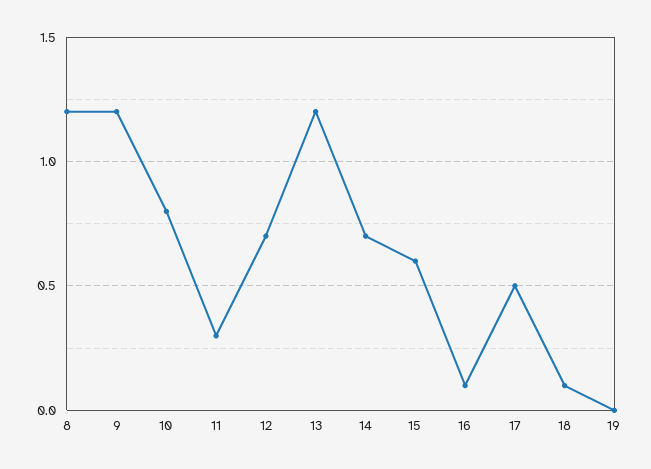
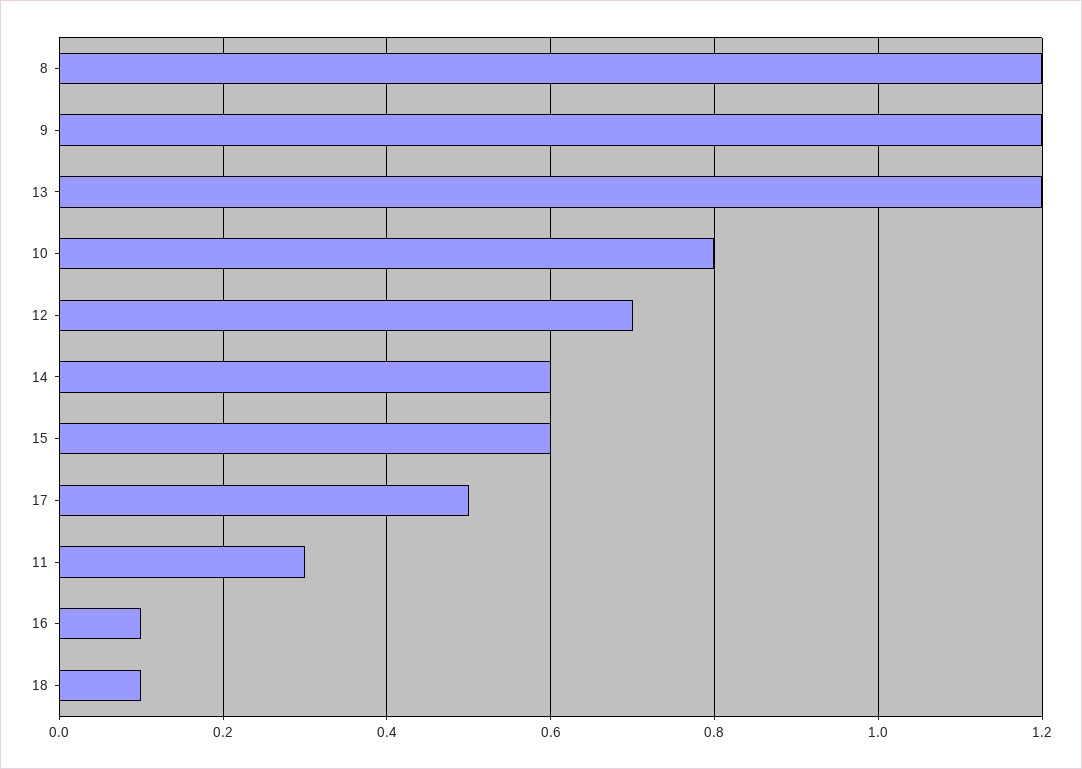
  {
    "8": 1.2,
    "9": 1.2,
    "10": 0.8,
    "11": 0.3,
    "12": 0.7,
    "13": 1.2,
-   "14": 0.7,
+   "14": 0.6,
    "15": 0.6,
    "16": 0.1,
    "17": 0.5,
-   "18": 0.1,
+   "18": 0.1
-   "19": 0
  }

